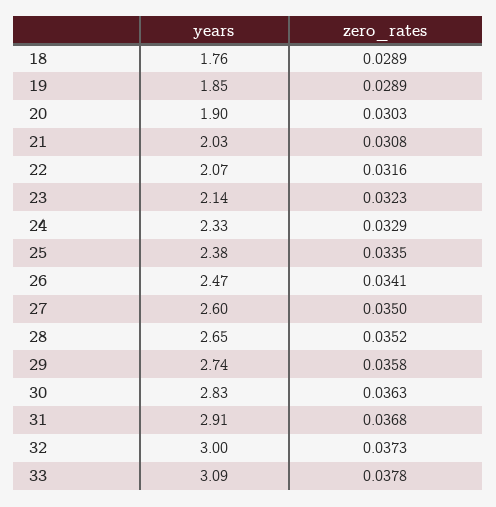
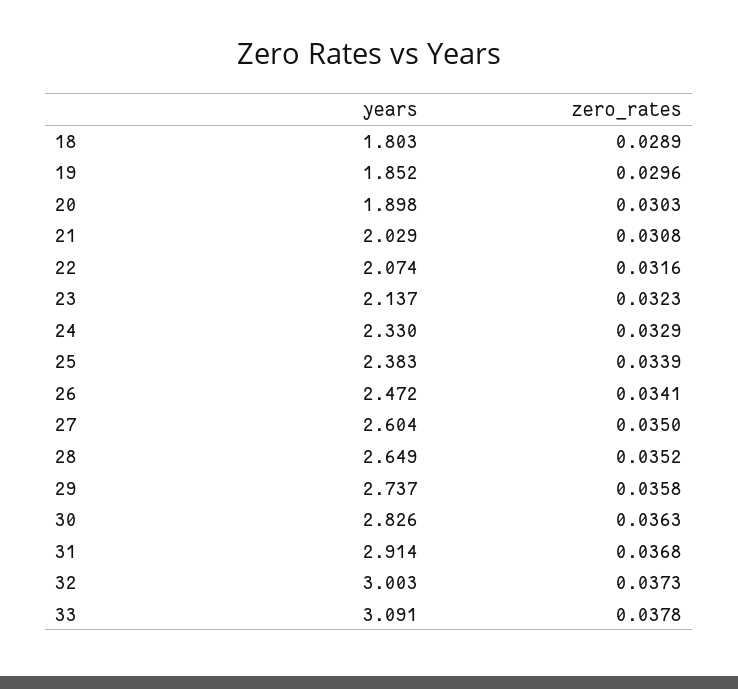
  {
    "years": {
-     "18": 1.76,
+     "18": 1.803,
      "19": 1.852,
      "20": 1.898,
      "21": 2.029,
      "22": 2.074,
      "23": 2.137,
      "24": 2.33,
      "25": 2.383,
      "26": 2.472,
      "27": 2.604,
      "28": 2.649,
      "29": 2.737,
      "30": 2.826,
      "31": 2.914,
      "32": 3.003,
      "33": 3.091
    },
    "zero_rates": {
      "18": 0.0289,
-     "19": 0.0289,
+     "19": 0.0296,
      "20": 0.0303,
      "21": 0.0308,
      "22": 0.0316,
      "23": 0.0323,
      "24": 0.0329,
-     "25": 0.0335,
+     "25": 0.0339,
      "26": 0.0341,
      "27": 0.035,
      "28": 0.0352,
      "29": 0.0358,
      "30": 0.0363,
      "31": 0.0368,
      "32": 0.0373,
      "33": 0.0378
    }
  }

